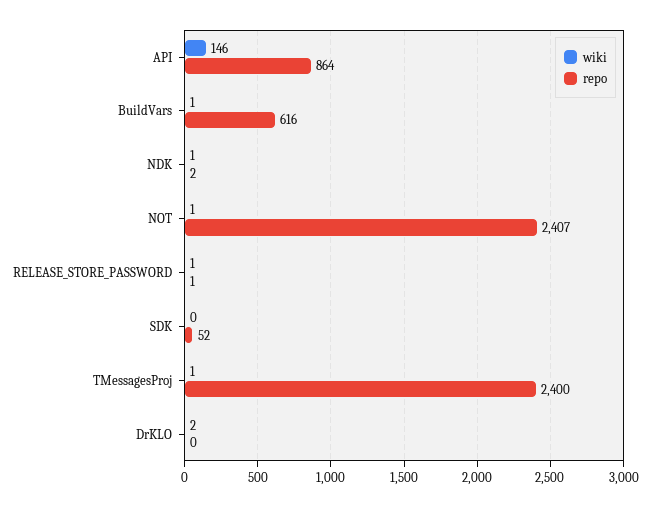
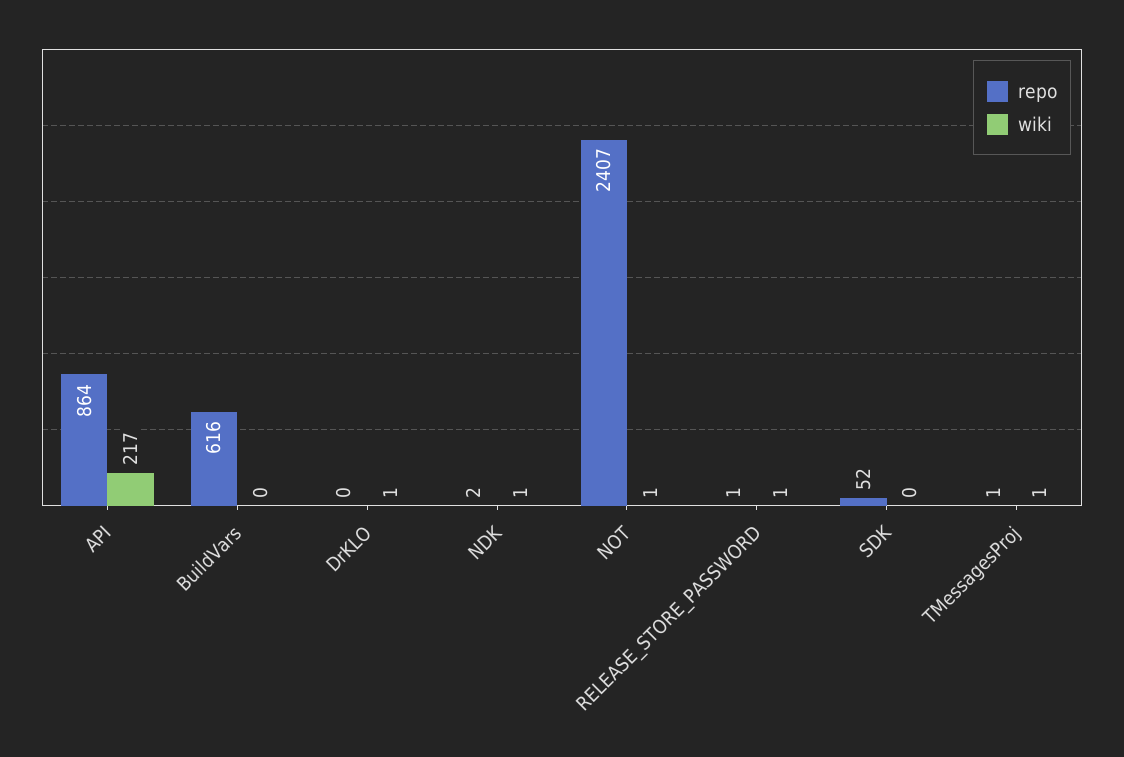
  {
    "wiki": {
-     "API": 146,
+     "API": 217,
-     "BuildVars": 1,
+     "BuildVars": 0,
      "NDK": 1,
      "NOT": 1,
      "RELEASE_STORE_PASSWORD": 1,
      "SDK": 0,
      "TMessagesProj": 1,
-     "DrKLO": 2
+     "DrKLO": 1
    },
    "repo": {
      "API": 864,
      "BuildVars": 616,
      "NDK": 2,
      "NOT": 2407,
      "RELEASE_STORE_PASSWORD": 1,
      "SDK": 52,
-     "TMessagesProj": 2400,
+     "TMessagesProj": 1,
      "DrKLO": 0
    }
  }

